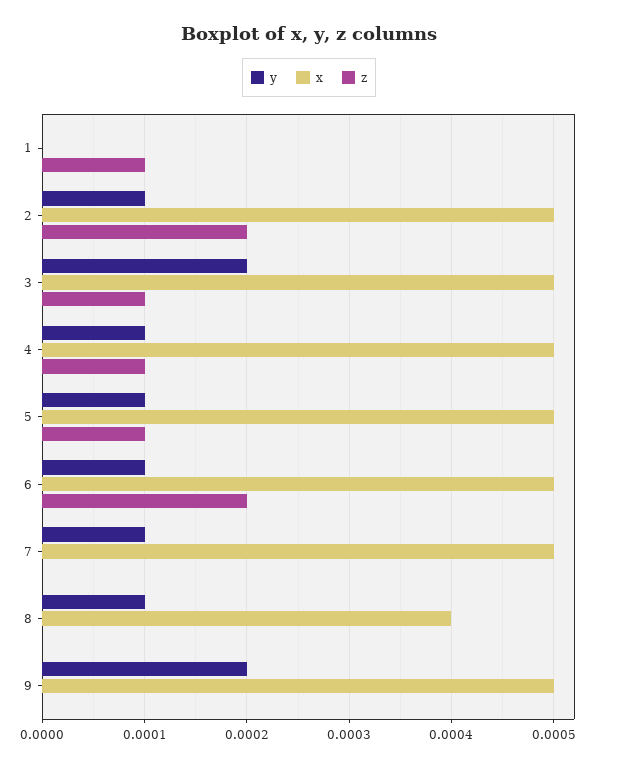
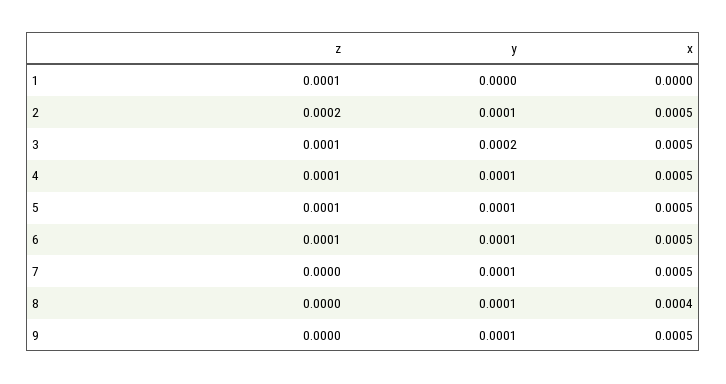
  {
    "y": {
      "1": 0,
      "2": 0.0001,
      "3": 0.0002,
      "4": 0.0001,
      "5": 0.0001,
      "6": 0.0001,
      "7": 0.0001,
      "8": 0.0001,
-     "9": 0.0002
+     "9": 0.0001
    },
    "x": {
      "1": 0,
      "2": 0.0005,
      "3": 0.0005,
      "4": 0.0005,
      "5": 0.0005,
      "6": 0.0005,
      "7": 0.0005,
      "8": 0.0004,
      "9": 0.0005
    },
    "z": {
      "1": 0.0001,
      "2": 0.0002,
      "3": 0.0001,
      "4": 0.0001,
      "5": 0.0001,
-     "6": 0.0002,
+     "6": 0.0001,
      "7": 0,
      "8": 0,
      "9": 0
    }
  }

